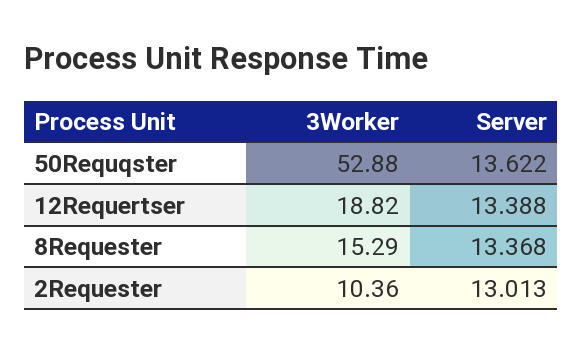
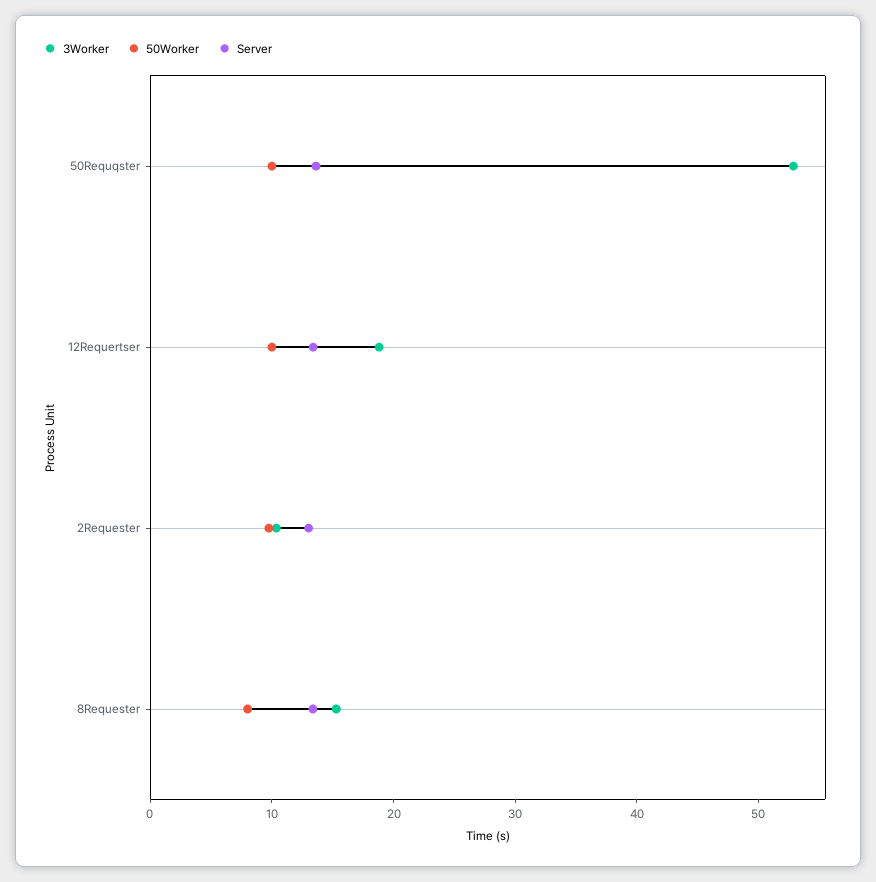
  {
    "3Worker": {
      "50Requqster": 52.88,
      "12Requertser": 18.82,
      "8Requester": 15.29,
      "2Requester": 10.36
    },
    "Server": {
      "50Requqster": 13.622,
      "12Requertser": 13.388,
      "8Requester": 13.368,
      "2Requester": 13.013
-   }
+   },
+   "50Worker": {
+     "50Requqster": 10,
+     "12Requertser": 10,
+     "2Requester": 10,
+     "8Requester": 8
+   }
  }

